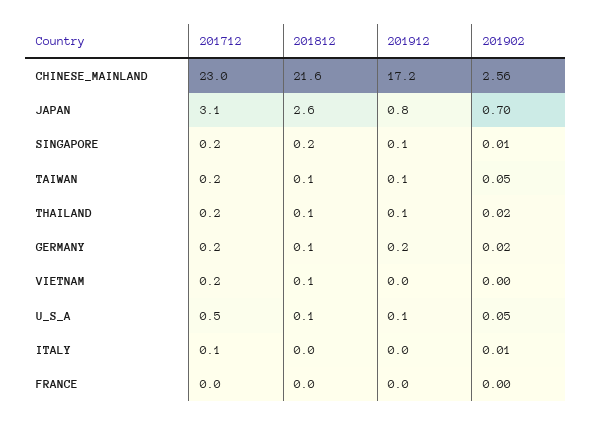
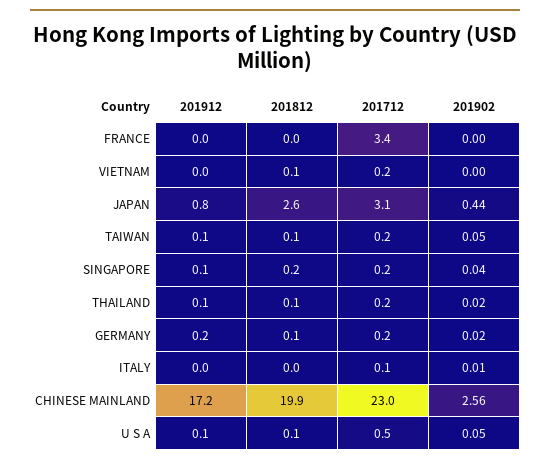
  {
    "201712": {
      "CHINESE_MAINLAND": 23,
      "JAPAN": 3.1,
      "SINGAPORE": 0.2,
      "TAIWAN": 0.2,
      "THAILAND": 0.2,
      "GERMANY": 0.2,
      "VIETNAM": 0.2,
      "U_S_A": 0.5,
      "ITALY": 0.1,
-     "FRANCE": 0
+     "FRANCE": 3.4
    },
    "201812": {
-     "CHINESE_MAINLAND": 21.6,
+     "CHINESE_MAINLAND": 19.9,
      "JAPAN": 2.6,
      "SINGAPORE": 0.2,
      "TAIWAN": 0.1,
      "THAILAND": 0.1,
      "GERMANY": 0.1,
      "VIETNAM": 0.1,
      "U_S_A": 0.1,
      "ITALY": 0,
      "FRANCE": 0
    },
    "201912": {
      "CHINESE_MAINLAND": 17.2,
      "JAPAN": 0.8,
      "SINGAPORE": 0.1,
      "TAIWAN": 0.1,
      "THAILAND": 0.1,
      "GERMANY": 0.2,
      "VIETNAM": 0,
      "U_S_A": 0.1,
      "ITALY": 0,
      "FRANCE": 0
    },
    "201902": {
      "CHINESE_MAINLAND": 2.56,
-     "JAPAN": 0.7,
+     "JAPAN": 0.44,
-     "SINGAPORE": 0.01,
+     "SINGAPORE": 0.04,
      "TAIWAN": 0.05,
      "THAILAND": 0.02,
      "GERMANY": 0.02,
      "VIETNAM": 0,
      "U_S_A": 0.05,
      "ITALY": 0.01,
      "FRANCE": 0
    }
  }

